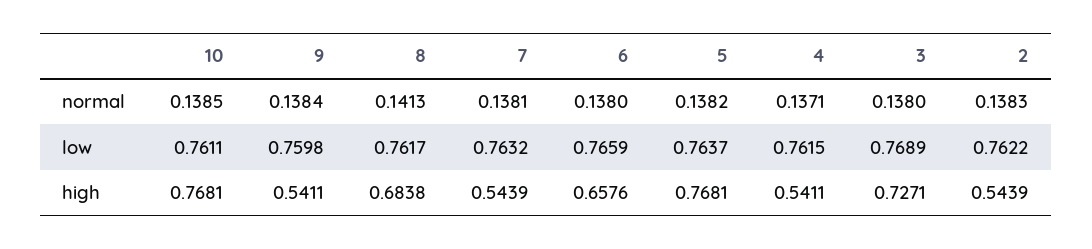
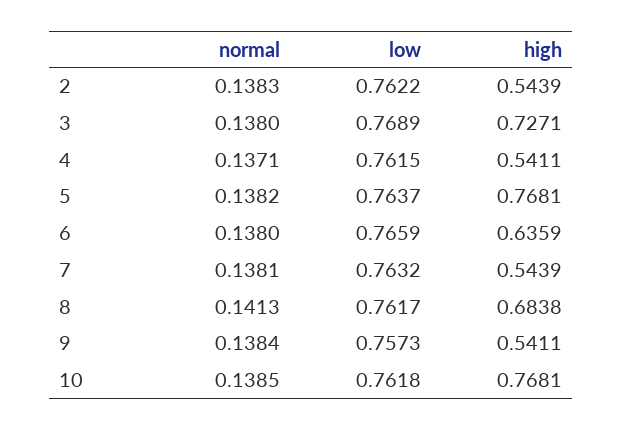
  {
    "10": {
      "normal": 0.1385,
-     "low": 0.7611,
+     "low": 0.7618,
      "high": 0.7681
    },
    "9": {
      "normal": 0.1384,
-     "low": 0.7598,
+     "low": 0.7573,
      "high": 0.5411
    },
    "8": {
      "normal": 0.1413,
      "low": 0.7617,
      "high": 0.6838
    },
    "7": {
      "normal": 0.1381,
      "low": 0.7632,
      "high": 0.5439
    },
    "6": {
      "normal": 0.138,
      "low": 0.7659,
-     "high": 0.6576
+     "high": 0.6359
    },
    "5": {
      "normal": 0.1382,
      "low": 0.7637,
      "high": 0.7681
    },
    "4": {
      "normal": 0.1371,
      "low": 0.7615,
      "high": 0.5411
    },
    "3": {
      "normal": 0.138,
      "low": 0.7689,
      "high": 0.7271
    },
    "2": {
      "normal": 0.1383,
      "low": 0.7622,
      "high": 0.5439
    }
  }

